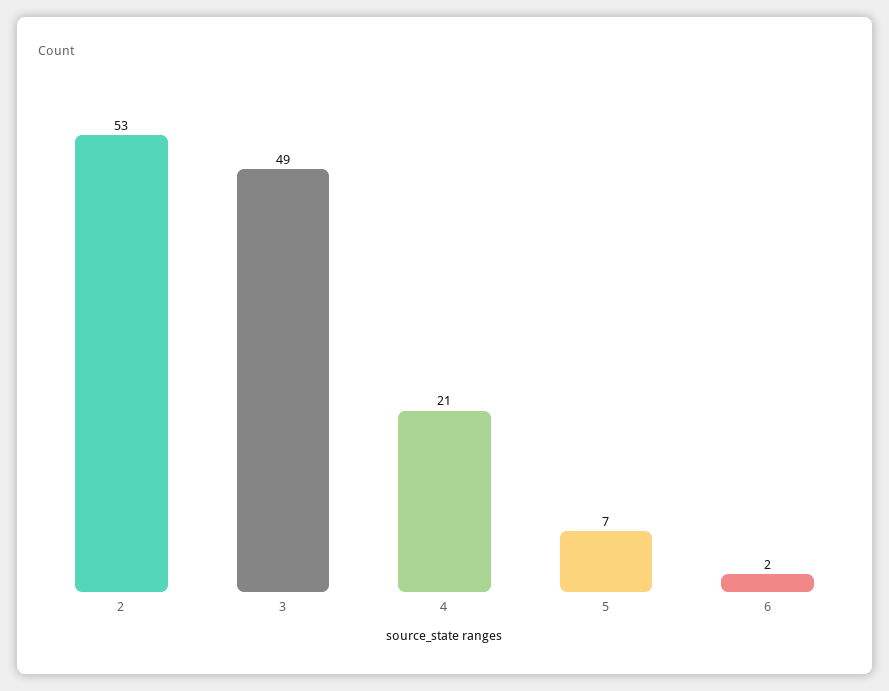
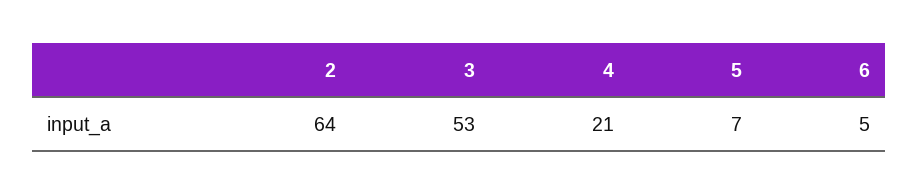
  {
-   "2": 53,
+   "2": 64,
-   "3": 49,
+   "3": 53,
    "4": 21,
    "5": 7,
-   "6": 2
+   "6": 5
  }

